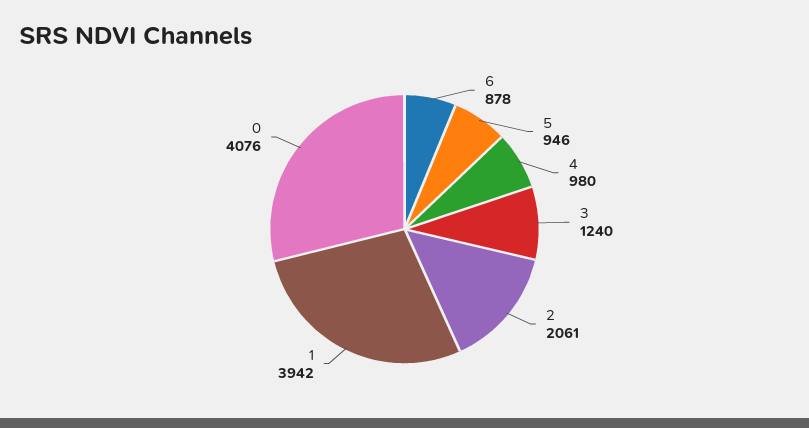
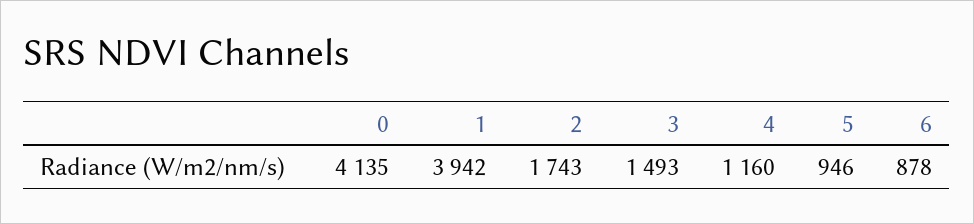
  {
    "6": 878,
    "5": 946,
-   "4": 980,
+   "4": 1160,
-   "3": 1240,
+   "3": 1493,
-   "2": 2061,
+   "2": 1743,
    "1": 3942,
-   "0": 4076
+   "0": 4135
  }

